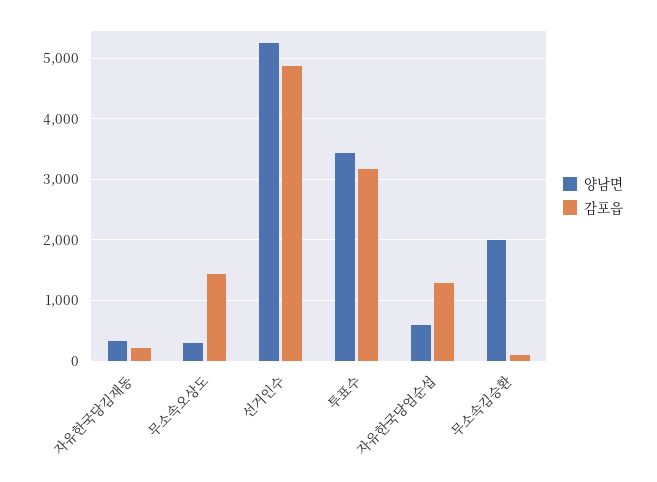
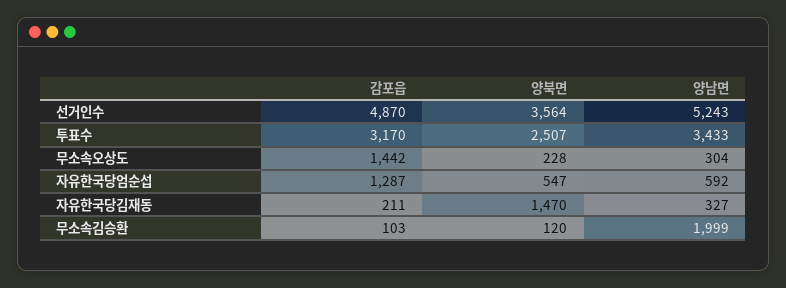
  {
    "양남면": {
      "자유한국당김재동": 327,
      "무소속오상도": 304,
      "선거인수": 5243,
      "투표수": 3433,
      "자유한국당엄순섭": 592,
      "무소속김승환": 1999
    },
    "감포읍": {
      "자유한국당김재동": 211,
      "무소속오상도": 1442,
      "선거인수": 4870,
      "투표수": 3170,
      "자유한국당엄순섭": 1287,
      "무소속김승환": 103
-   }
+   },
+   "양북면": {
+     "선거인수": 3564,
+     "투표수": 2507,
+     "무소속오상도": 228,
+     "자유한국당엄순섭": 547,
+     "자유한국당김재동": 1470,
+     "무소속김승환": 120
+   }
  }

